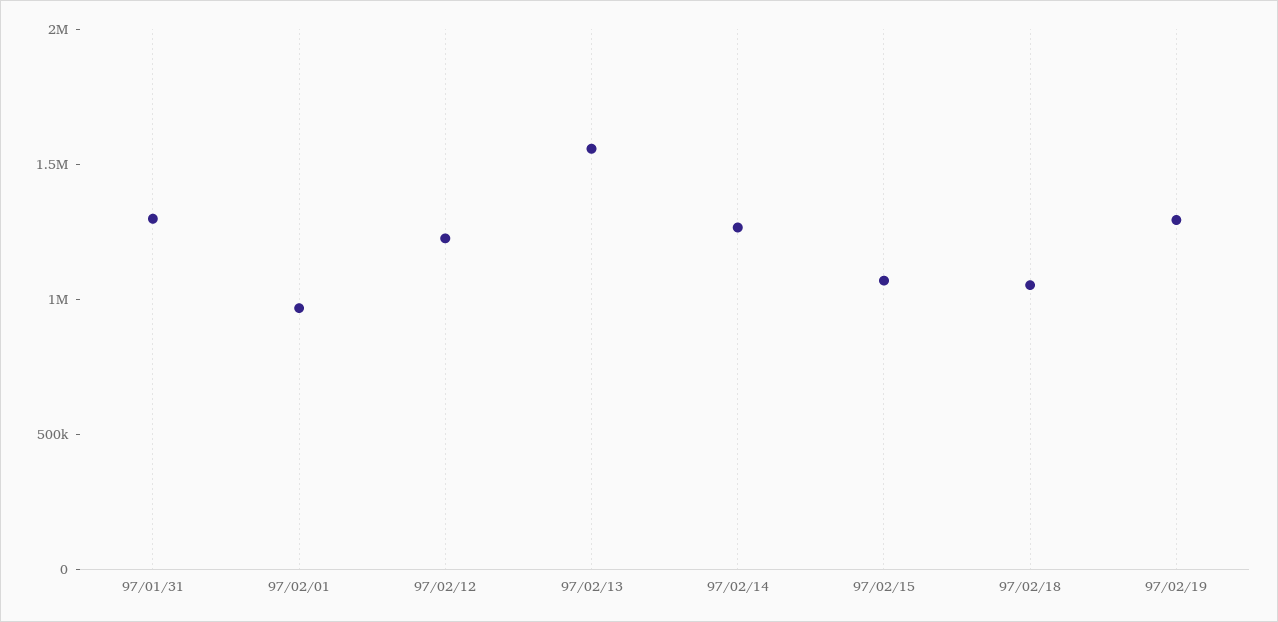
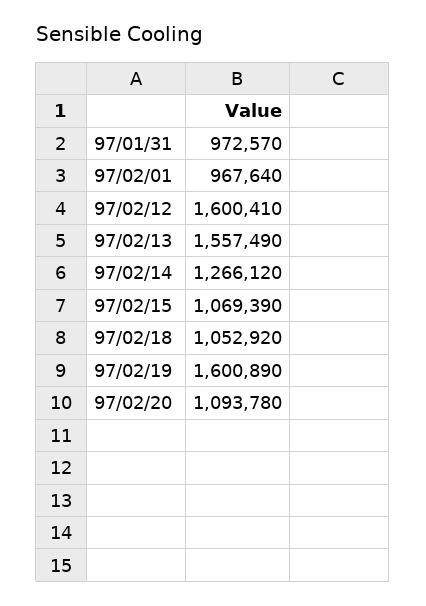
  {
-   "97/01/31": 1300000,
+   "97/01/31": 972570,
    "97/02/01": 967640,
-   "97/02/12": 1200000,
+   "97/02/12": 1600410,
    "97/02/13": 1557490,
    "97/02/14": 1266120,
    "97/02/15": 1069390,
    "97/02/18": 1052920,
-   "97/02/19": 1300000
+   "97/02/19": 1600890,
+   "97/02/20": 1093780
  }

